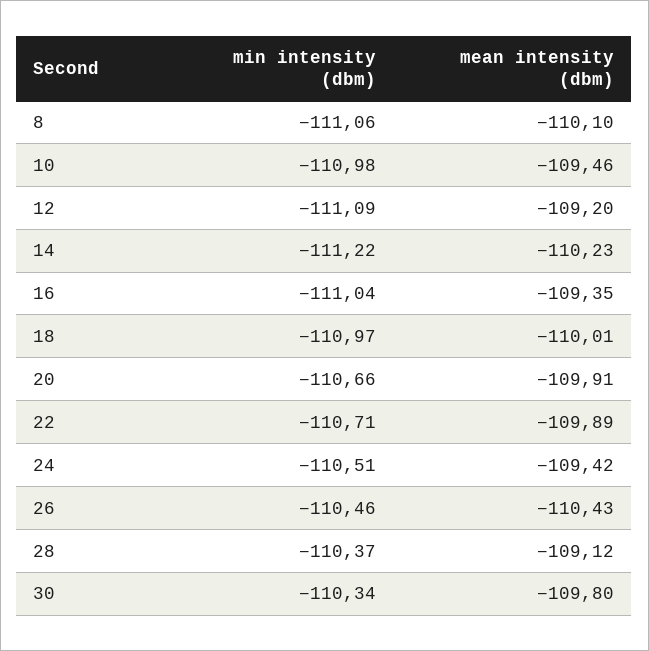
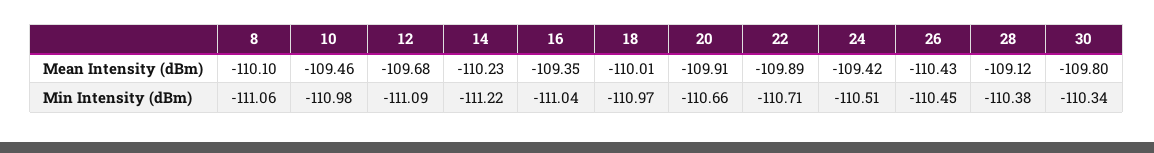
  {
    "min intensity (dbm)": {
      "8": -111.06,
      "10": -110.98,
      "12": -111.09,
      "14": -111.22,
      "16": -111.04,
      "18": -110.97,
      "20": -110.66,
      "22": -110.71,
      "24": -110.51,
-     "26": -110.46,
+     "26": -110.45,
-     "28": -110.37,
+     "28": -110.38,
      "30": -110.34
    },
    "mean intensity (dbm)": {
      "8": -110.1,
      "10": -109.46,
-     "12": -109.2,
+     "12": -109.68,
      "14": -110.23,
      "16": -109.35,
      "18": -110.01,
      "20": -109.91,
      "22": -109.89,
      "24": -109.42,
      "26": -110.43,
      "28": -109.12,
      "30": -109.8
    }
  }

